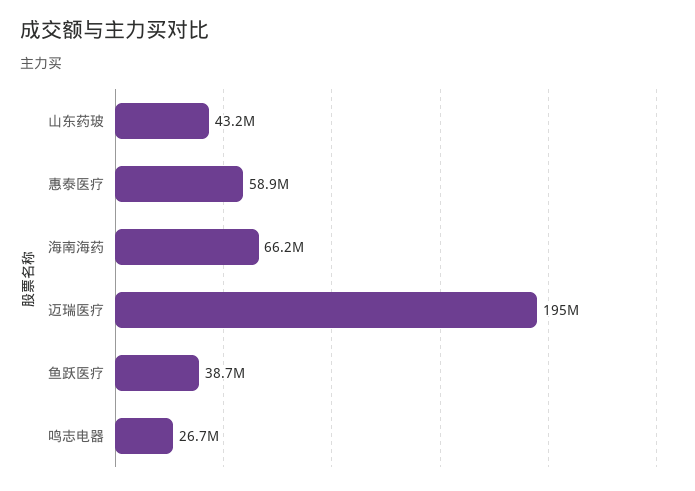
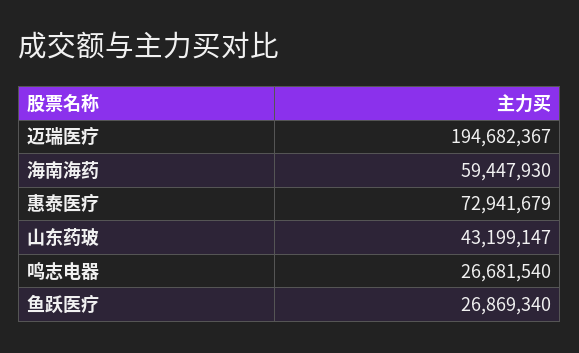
  {
    "山东药玻": 43199147,
-   "惠泰医疗": 58900000,
+   "惠泰医疗": 72941679,
-   "海南海药": 66200000,
+   "海南海药": 59447930,
    "迈瑞医疗": 194682367,
-   "鱼跃医疗": 38700000,
+   "鱼跃医疗": 26869340,
    "鸣志电器": 26681540
  }

